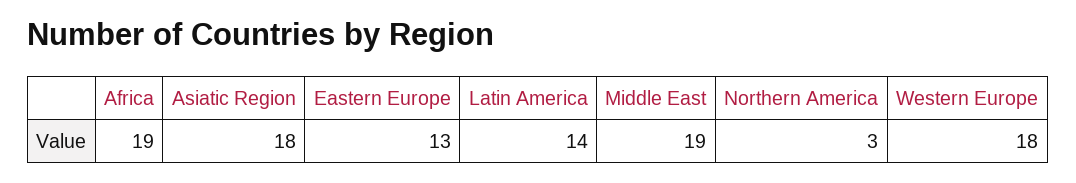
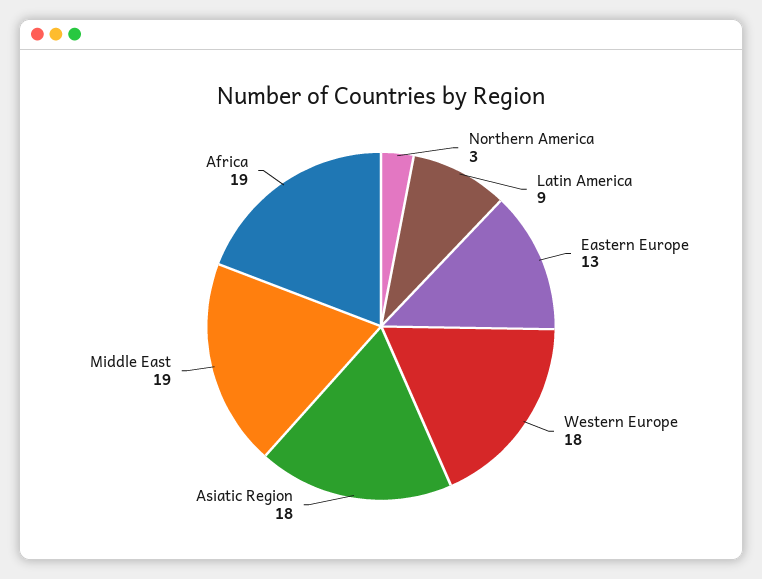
  {
    "Africa": 19,
    "Asiatic Region": 18,
    "Eastern Europe": 13,
-   "Latin America": 14,
+   "Latin America": 9,
    "Middle East": 19,
    "Northern America": 3,
    "Western Europe": 18
  }

